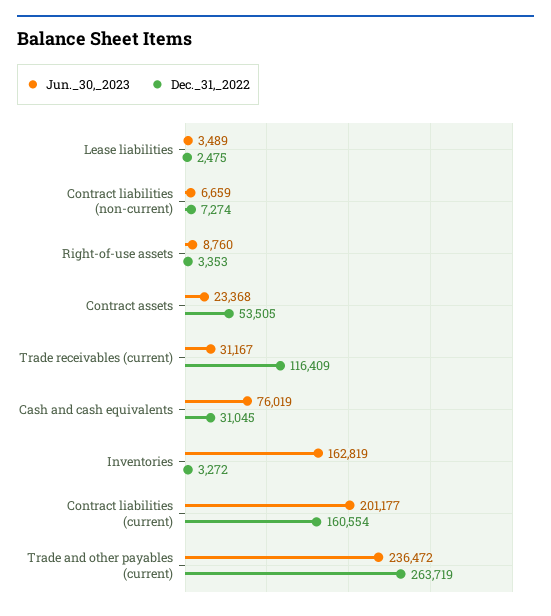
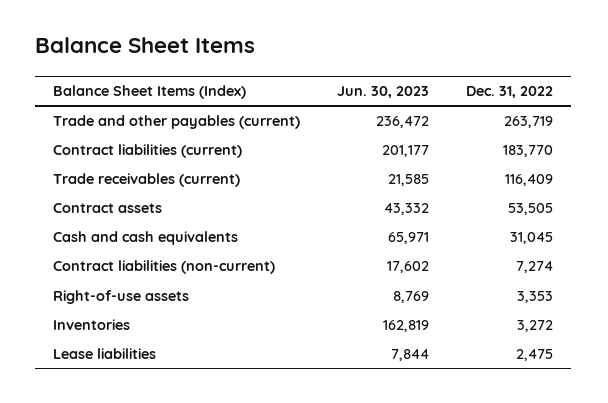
  {
    "Jun._30,_2023": {
-     "Lease liabilities": 3489,
+     "Lease liabilities": 7844,
-     "Contract liabilities (non-current)": 6659,
+     "Contract liabilities (non-current)": 17602,
-     "Right-of-use assets": 8760,
+     "Right-of-use assets": 8769,
-     "Contract assets": 23368,
+     "Contract assets": 43332,
-     "Trade receivables (current)": 31167,
+     "Trade receivables (current)": 21585,
-     "Cash and cash equivalents": 76019,
+     "Cash and cash equivalents": 65971,
      "Inventories": 162819,
      "Contract liabilities (current)": 201177,
      "Trade and other payables (current)": 236472
    },
    "Dec._31,_2022": {
      "Lease liabilities": 2475,
      "Contract liabilities (non-current)": 7274,
      "Right-of-use assets": 3353,
      "Contract assets": 53505,
      "Trade receivables (current)": 116409,
      "Cash and cash equivalents": 31045,
      "Inventories": 3272,
-     "Contract liabilities (current)": 160554,
+     "Contract liabilities (current)": 183770,
      "Trade and other payables (current)": 263719
    }
  }

